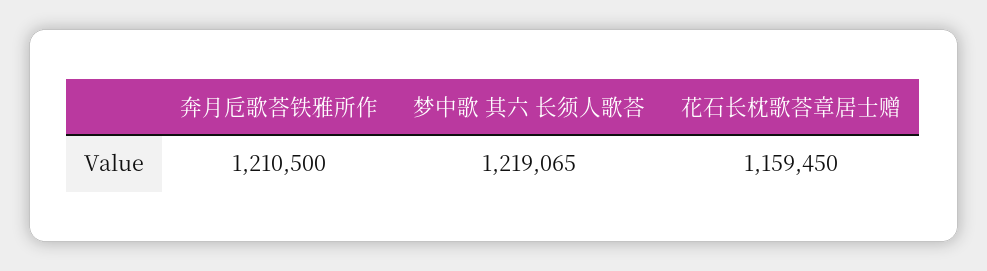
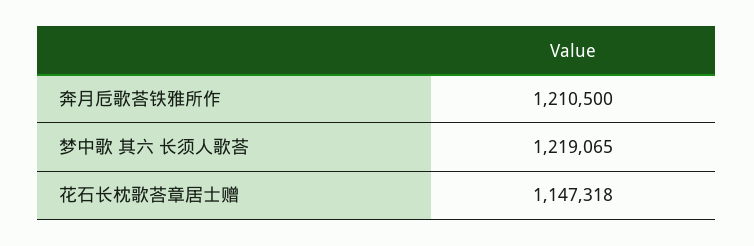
  {
    "奔月卮歌荅铁雅所作": 1210500,
    "梦中歌 其六 长须人歌荅": 1219065,
-   "花石长枕歌荅章居士赠": 1159450
+   "花石长枕歌荅章居士赠": 1147318
  }

